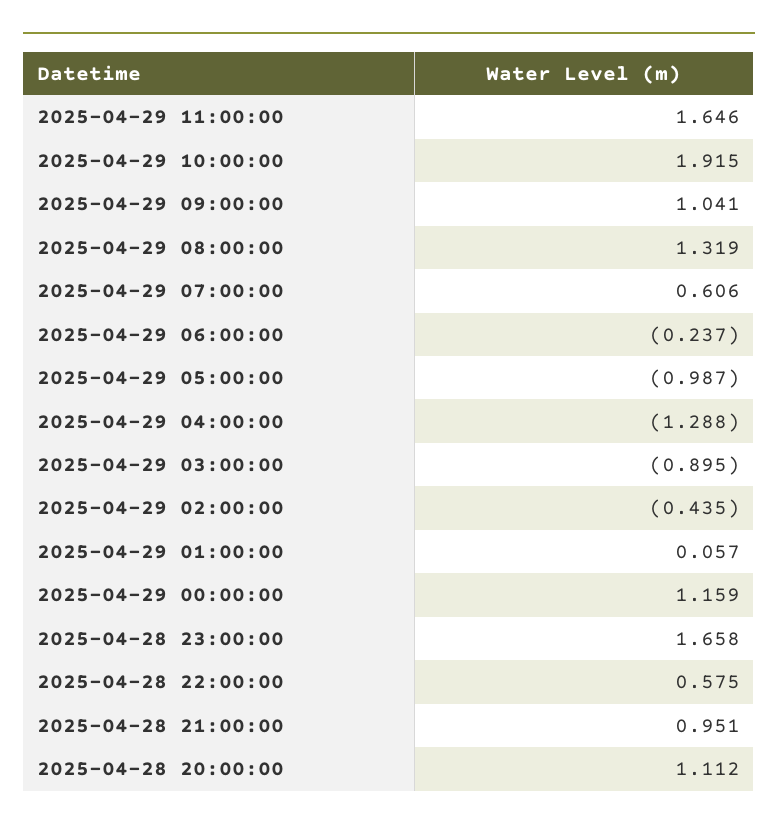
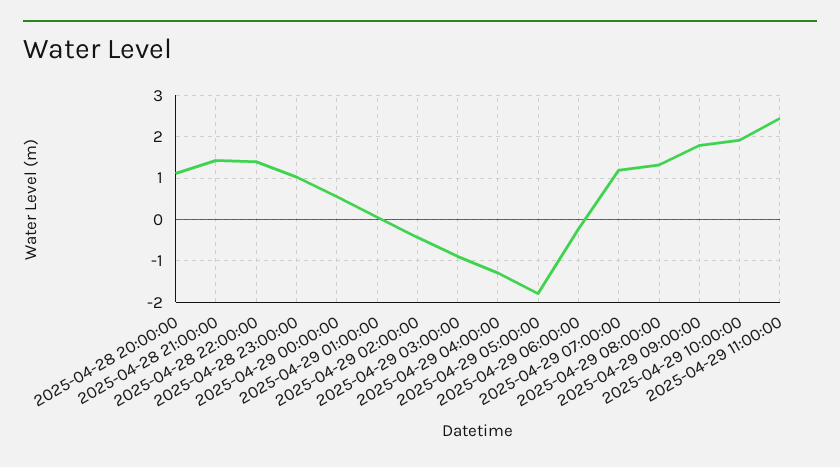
  {
-   "2025-04-29 11:00:00": 1.646,
+   "2025-04-29 11:00:00": 2.4,
    "2025-04-29 10:00:00": 1.915,
-   "2025-04-29 09:00:00": 1.041,
+   "2025-04-29 09:00:00": 1.8,
    "2025-04-29 08:00:00": 1.319,
-   "2025-04-29 07:00:00": 0.606,
+   "2025-04-29 07:00:00": 1.2,
    "2025-04-29 06:00:00": -0.237,
-   "2025-04-29 05:00:00": -0.987,
+   "2025-04-29 05:00:00": -1.8,
    "2025-04-29 04:00:00": -1.288,
    "2025-04-29 03:00:00": -0.895,
    "2025-04-29 02:00:00": -0.435,
    "2025-04-29 01:00:00": 0.057,
-   "2025-04-29 00:00:00": 1.159,
+   "2025-04-29 00:00:00": 0.6,
-   "2025-04-28 23:00:00": 1.658,
+   "2025-04-28 23:00:00": 1,
-   "2025-04-28 22:00:00": 0.575,
+   "2025-04-28 22:00:00": 1.4,
-   "2025-04-28 21:00:00": 0.951,
+   "2025-04-28 21:00:00": 1.4,
    "2025-04-28 20:00:00": 1.112
  }

